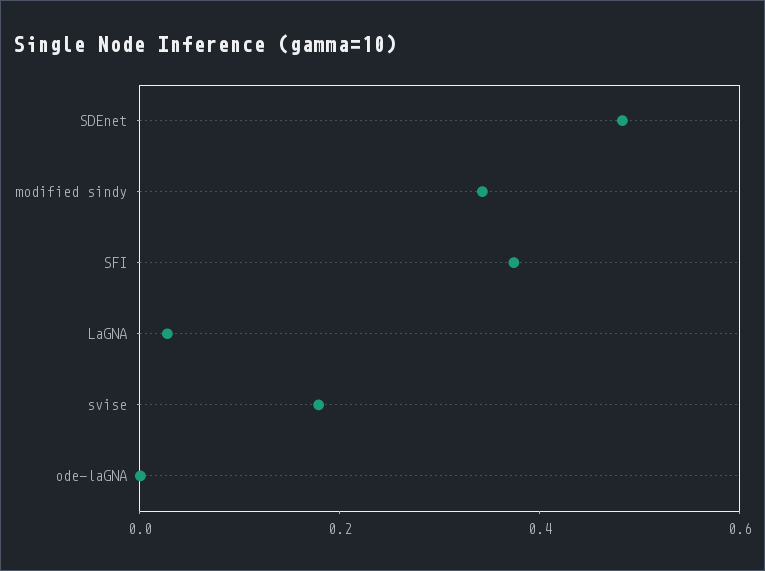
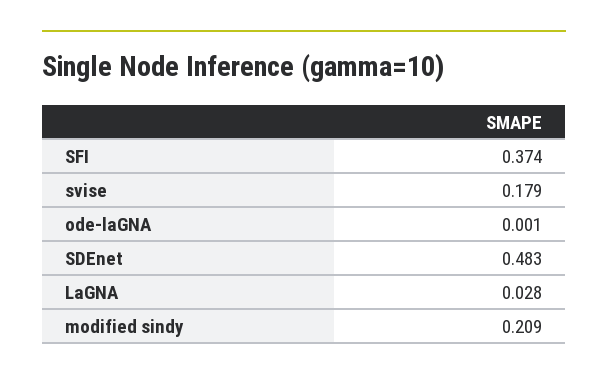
  {
    "SDEnet": 0.483,
-   "modified sindy": 0.35,
+   "modified sindy": 0.209,
    "SFI": 0.374,
    "LaGNA": 0.028,
    "svise": 0.179,
    "ode-laGNA": 0.001
  }

